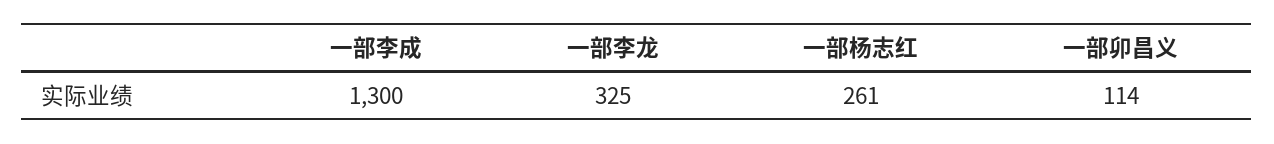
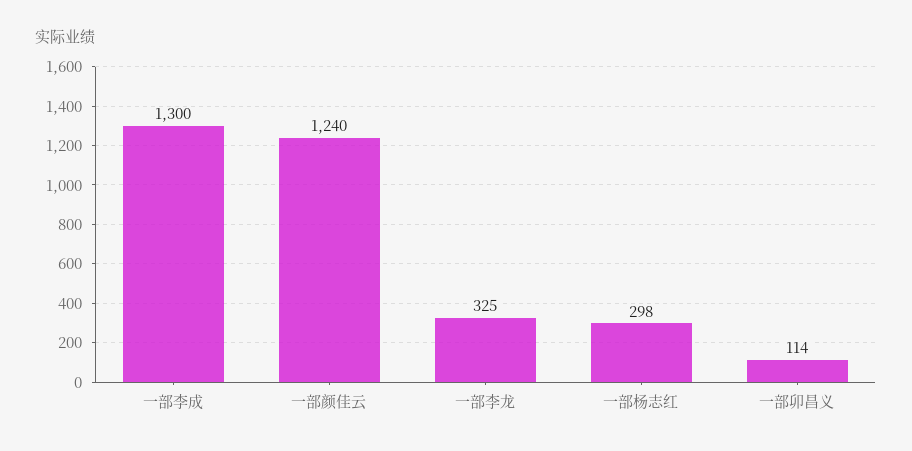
  {
    "一部李成": 1300,
    "一部李龙": 325,
-   "一部杨志红": 261,
+   "一部杨志红": 298,
-   "一部卯昌义": 114
+   "一部卯昌义": 114,
+   "一部颜佳云": 1240
  }

